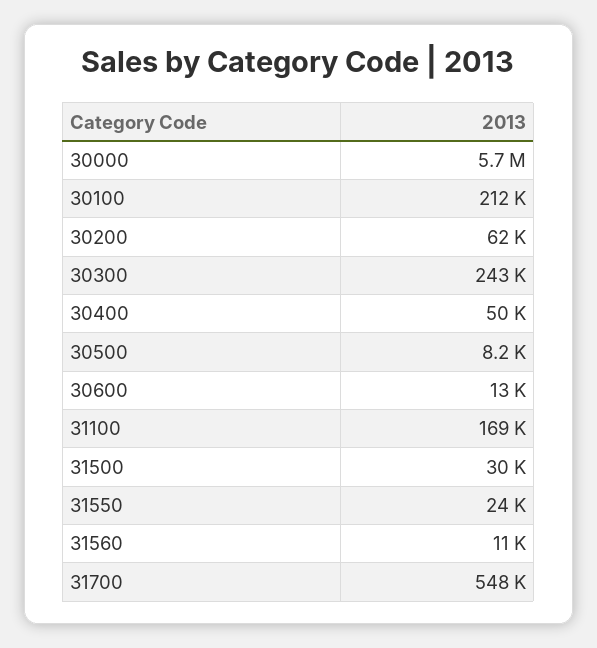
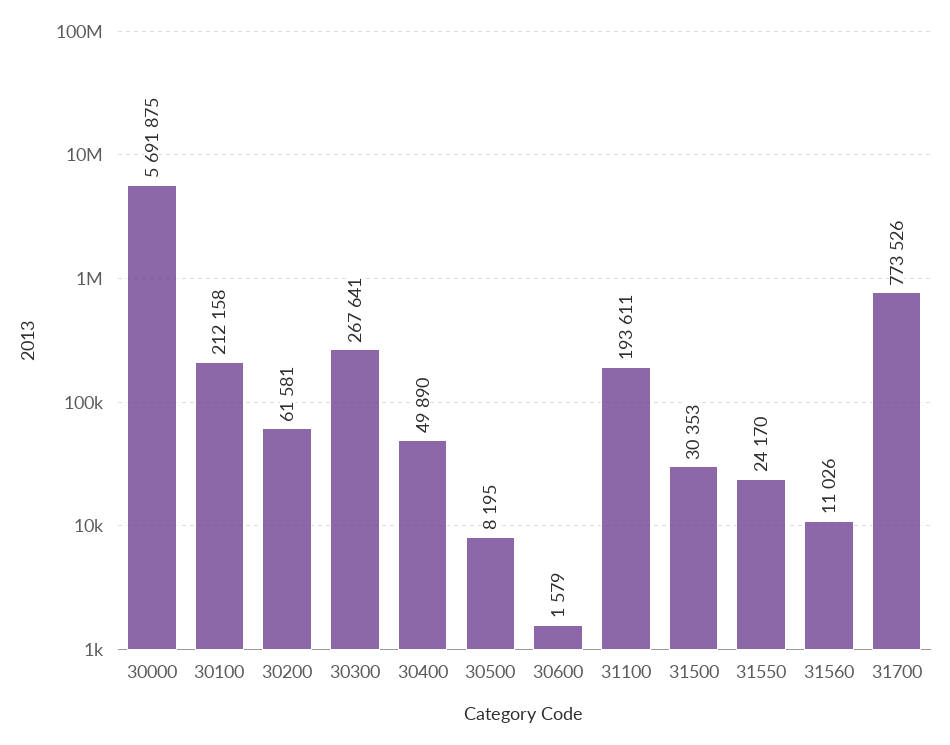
  {
    "30000": 5691875,
    "30100": 212158,
    "30200": 61581,
-   "30300": 243000,
+   "30300": 267641,
    "30400": 49890,
    "30500": 8195,
-   "30600": 13000,
+   "30600": 1579,
-   "31100": 169000,
+   "31100": 193611,
    "31500": 30353,
    "31550": 24170,
    "31560": 11026,
-   "31700": 548000
+   "31700": 773526
  }

